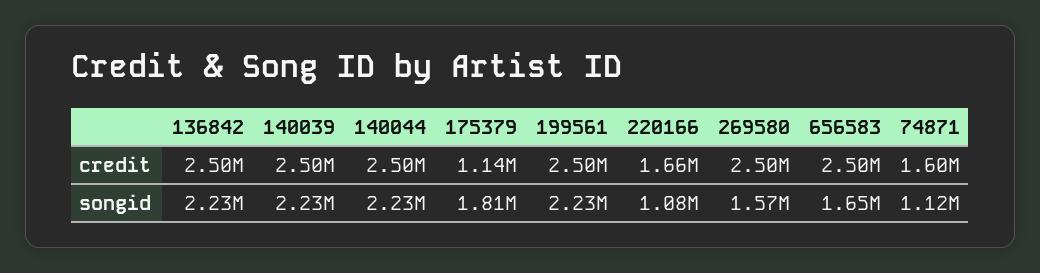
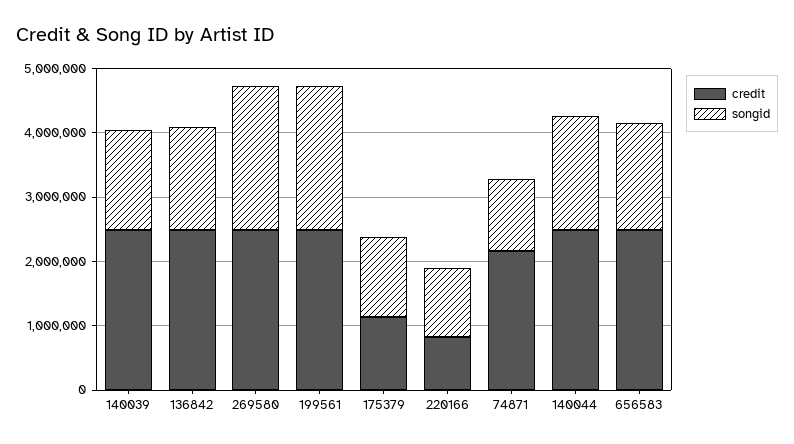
  {
    "credit": {
      "136842": 2500000,
      "140039": 2500000,
      "140044": 2500000,
      "175379": 1140000,
      "199561": 2500000,
-     "220166": 1660000,
+     "220166": 800000,
      "269580": 2500000,
      "656583": 2500000,
-     "74871": 1600000
+     "74871": 2200000
    },
    "songid": {
-     "136842": 2230000,
+     "136842": 1600000,
-     "140039": 2230000,
+     "140039": 1600000,
-     "140044": 2230000,
+     "140044": 1800000,
-     "175379": 1810000,
+     "175379": 1200000,
      "199561": 2230000,
      "220166": 1080000,
-     "269580": 1570000,
+     "269580": 2200000,
      "656583": 1650000,
      "74871": 1120000
    }
  }

